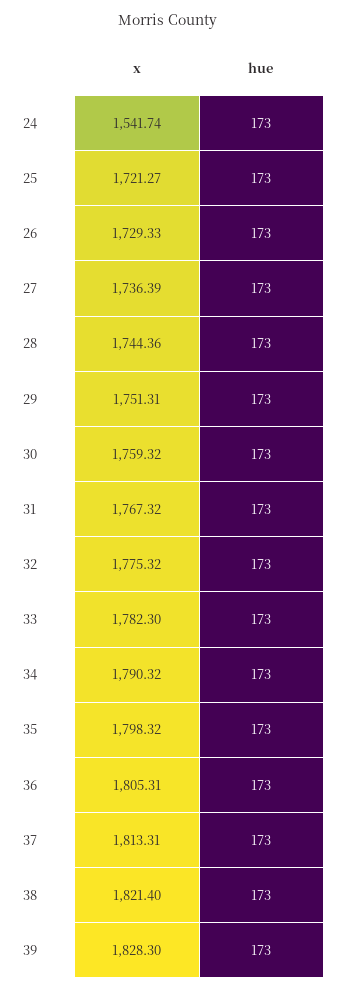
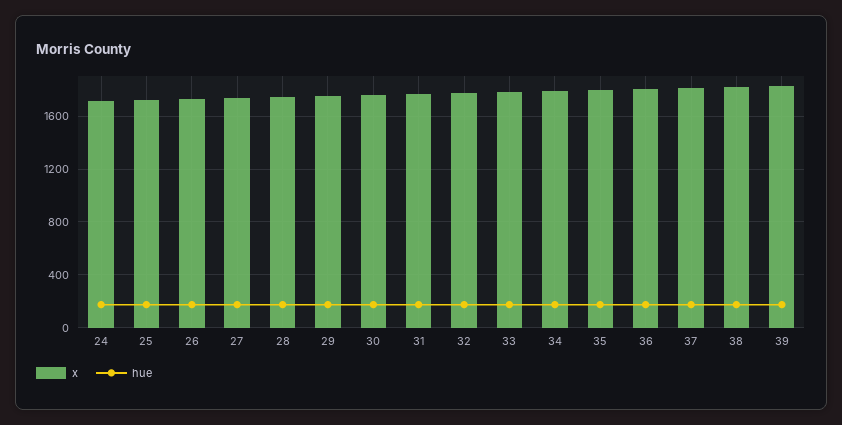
  {
    "x": {
-     "24": 1541.74,
+     "24": 1700,
      "25": 1721.27,
      "26": 1729.33,
      "27": 1736.39,
      "28": 1744.36,
      "29": 1751.31,
      "30": 1759.32,
      "31": 1767.32,
      "32": 1775.32,
      "33": 1782.3,
      "34": 1790.32,
      "35": 1798.32,
      "36": 1805.31,
      "37": 1813.31,
      "38": 1821.4,
      "39": 1828.3
    },
    "hue": {
      "24": 173,
      "25": 173,
      "26": 173,
      "27": 173,
      "28": 173,
      "29": 173,
      "30": 173,
      "31": 173,
      "32": 173,
      "33": 173,
      "34": 173,
      "35": 173,
      "36": 173,
      "37": 173,
      "38": 173,
      "39": 173
    }
  }

